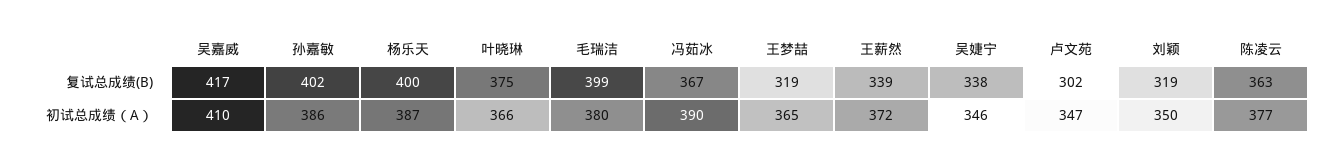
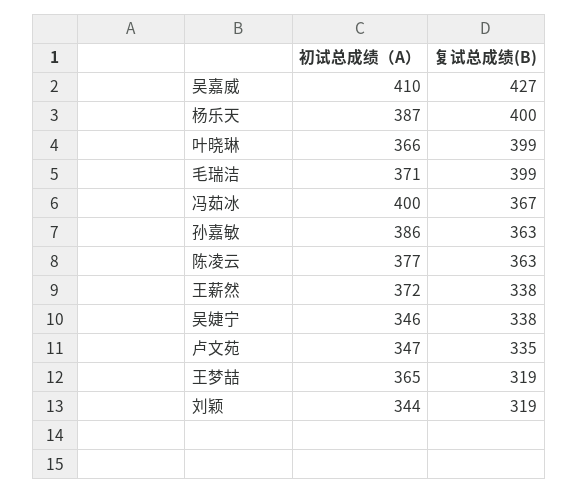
  {
    "吴嘉威": {
-     "复试总成绩(B)": 417,
+     "复试总成绩(B)": 427,
      "初试总成绩（A）": 410
    },
    "孙嘉敏": {
-     "复试总成绩(B)": 402,
+     "复试总成绩(B)": 363,
      "初试总成绩（A）": 386
    },
    "杨乐天": {
      "复试总成绩(B)": 400,
      "初试总成绩（A）": 387
    },
    "叶晓琳": {
-     "复试总成绩(B)": 375,
+     "复试总成绩(B)": 399,
      "初试总成绩（A）": 366
    },
    "毛瑞洁": {
      "复试总成绩(B)": 399,
-     "初试总成绩（A）": 380
+     "初试总成绩（A）": 371
    },
    "冯茹冰": {
      "复试总成绩(B)": 367,
-     "初试总成绩（A）": 390
+     "初试总成绩（A）": 400
    },
    "王梦喆": {
      "复试总成绩(B)": 319,
      "初试总成绩（A）": 365
    },
    "王薪然": {
-     "复试总成绩(B)": 339,
+     "复试总成绩(B)": 338,
      "初试总成绩（A）": 372
    },
    "吴婕宁": {
      "复试总成绩(B)": 338,
      "初试总成绩（A）": 346
    },
    "卢文苑": {
-     "复试总成绩(B)": 302,
+     "复试总成绩(B)": 335,
      "初试总成绩（A）": 347
    },
    "刘颖": {
      "复试总成绩(B)": 319,
-     "初试总成绩（A）": 350
+     "初试总成绩（A）": 344
    },
    "陈凌云": {
      "复试总成绩(B)": 363,
      "初试总成绩（A）": 377
    }
  }

